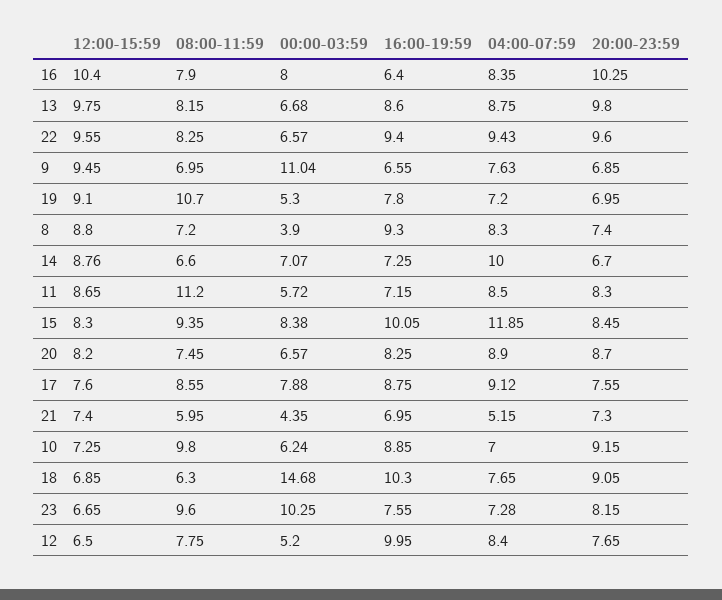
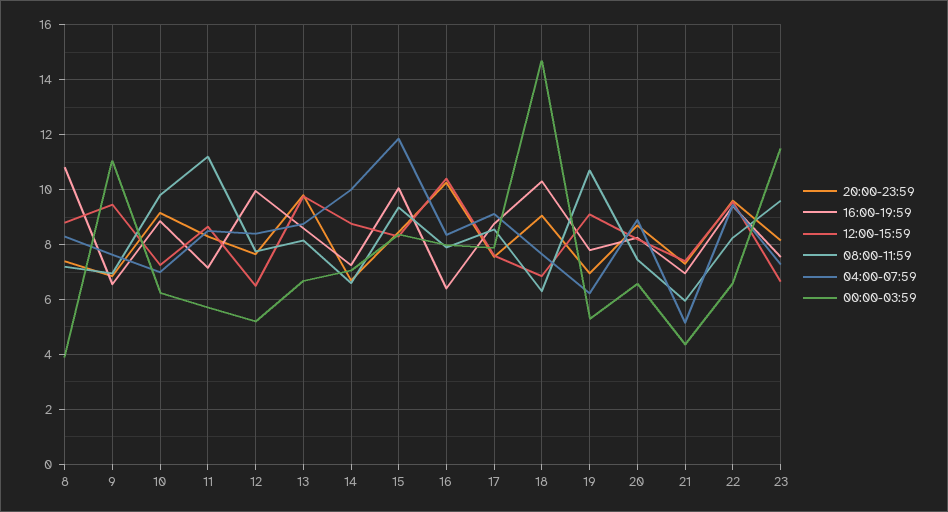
  {
    "12:00-15:59": {
      "16": 10.4,
      "13": 9.75,
      "22": 9.55,
      "9": 9.45,
      "19": 9.1,
      "8": 8.8,
      "14": 8.76,
      "11": 8.65,
      "15": 8.3,
      "20": 8.2,
      "17": 7.6,
      "21": 7.4,
      "10": 7.25,
      "18": 6.85,
      "23": 6.65,
      "12": 6.5
    },
    "08:00-11:59": {
      "16": 7.9,
      "13": 8.15,
      "22": 8.25,
      "9": 6.95,
      "19": 10.7,
      "8": 7.2,
      "14": 6.6,
      "11": 11.2,
      "15": 9.35,
      "20": 7.45,
      "17": 8.55,
      "21": 5.95,
      "10": 9.8,
      "18": 6.3,
      "23": 9.6,
      "12": 7.75
    },
    "00:00-03:59": {
      "16": 8,
      "13": 6.68,
      "22": 6.57,
      "9": 11.04,
      "19": 5.3,
      "8": 3.9,
      "14": 7.07,
      "11": 5.72,
      "15": 8.38,
      "20": 6.57,
      "17": 7.88,
      "21": 4.35,
      "10": 6.24,
      "18": 14.68,
-     "23": 10.25,
+     "23": 11.5,
      "12": 5.2
    },
    "16:00-19:59": {
      "16": 6.4,
      "13": 8.6,
      "22": 9.4,
      "9": 6.55,
      "19": 7.8,
-     "8": 9.3,
+     "8": 10.75,
      "14": 7.25,
      "11": 7.15,
      "15": 10.05,
      "20": 8.25,
      "17": 8.75,
      "21": 6.95,
      "10": 8.85,
      "18": 10.3,
      "23": 7.55,
      "12": 9.95
    },
    "04:00-07:59": {
      "16": 8.35,
      "13": 8.75,
      "22": 9.43,
      "9": 7.63,
-     "19": 7.2,
+     "19": 6.25,
      "8": 8.3,
      "14": 10,
      "11": 8.5,
      "15": 11.85,
      "20": 8.9,
      "17": 9.12,
      "21": 5.15,
      "10": 7,
      "18": 7.65,
      "23": 7.28,
      "12": 8.4
    },
    "20:00-23:59": {
      "16": 10.25,
      "13": 9.8,
      "22": 9.6,
      "9": 6.85,
      "19": 6.95,
      "8": 7.4,
      "14": 6.7,
      "11": 8.3,
      "15": 8.45,
      "20": 8.7,
      "17": 7.55,
      "21": 7.3,
      "10": 9.15,
      "18": 9.05,
      "23": 8.15,
      "12": 7.65
    }
  }

